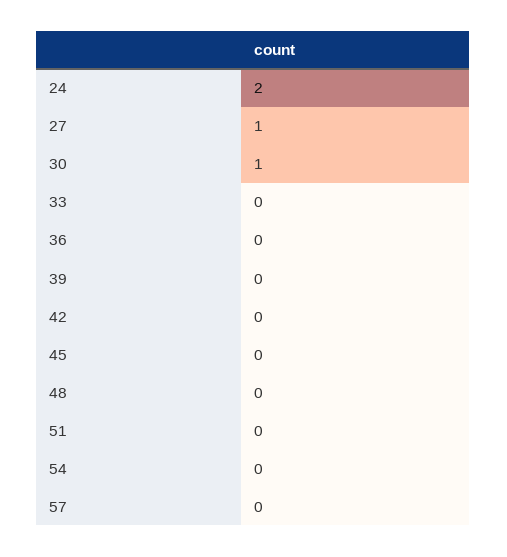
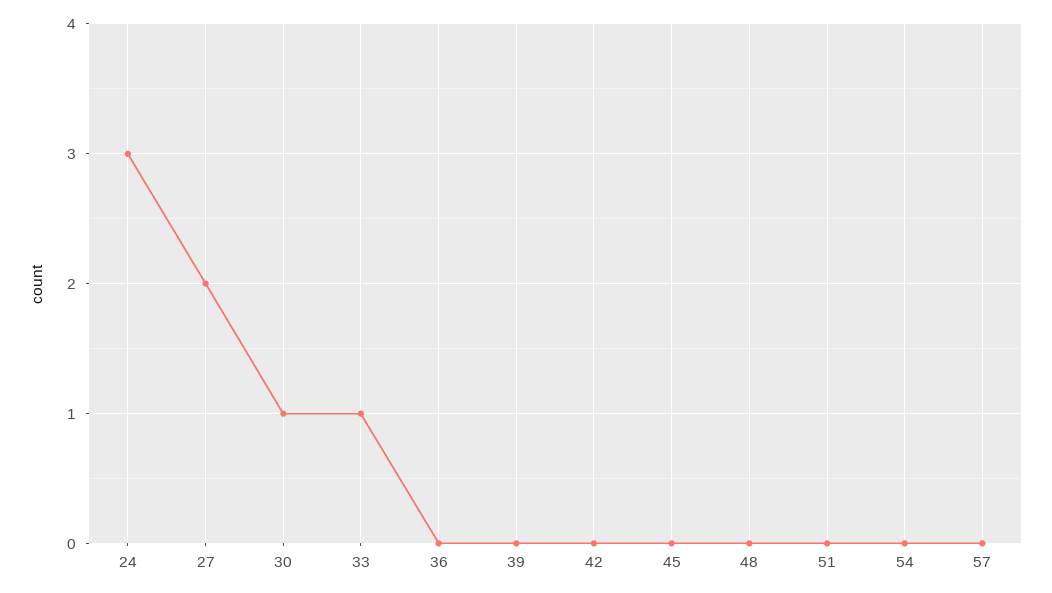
  {
-   "24": 2,
+   "24": 3,
-   "27": 1,
+   "27": 2,
    "30": 1,
-   "33": 0,
+   "33": 1,
    "36": 0,
    "39": 0,
    "42": 0,
    "45": 0,
    "48": 0,
    "51": 0,
    "54": 0,
    "57": 0
  }

